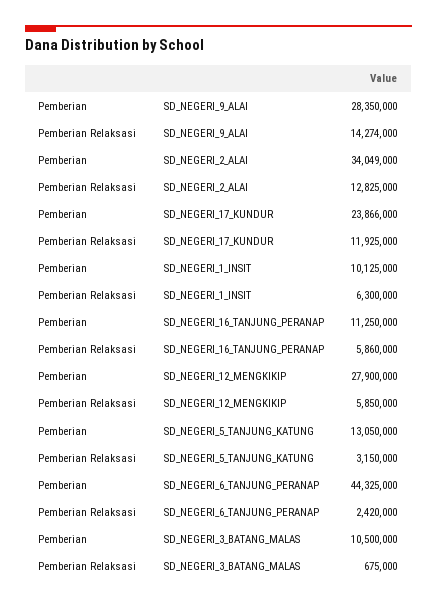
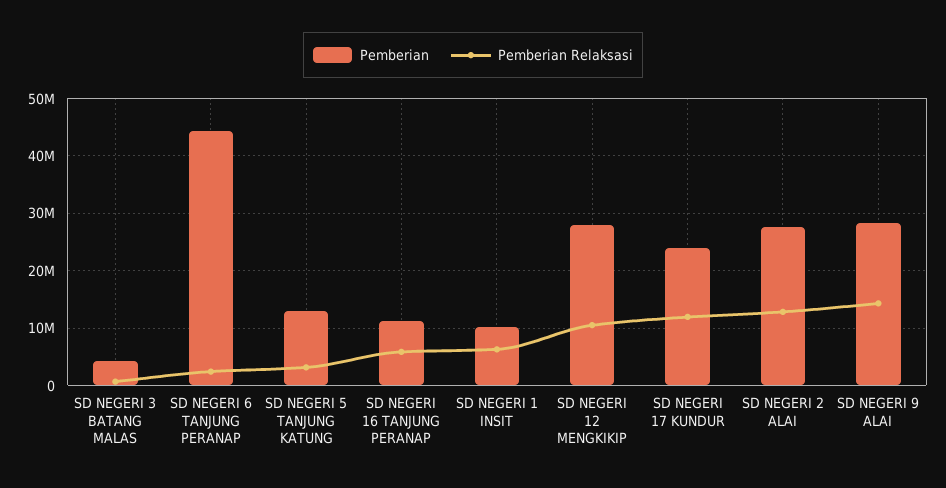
  {
    "Pemberian": {
      "SD_NEGERI_9_ALAI": 28350000,
-     "SD_NEGERI_2_ALAI": 34049000,
+     "SD_NEGERI_2_ALAI": 28000000,
      "SD_NEGERI_17_KUNDUR": 23866000,
      "SD_NEGERI_1_INSIT": 10125000,
      "SD_NEGERI_16_TANJUNG_PERANAP": 11250000,
      "SD_NEGERI_12_MENGKIKIP": 27900000,
      "SD_NEGERI_5_TANJUNG_KATUNG": 13050000,
      "SD_NEGERI_6_TANJUNG_PERANAP": 44325000,
-     "SD_NEGERI_3_BATANG_MALAS": 10500000
+     "SD_NEGERI_3_BATANG_MALAS": 4000000
    },
    "Pemberian Relaksasi": {
      "SD_NEGERI_9_ALAI": 14274000,
      "SD_NEGERI_2_ALAI": 12825000,
      "SD_NEGERI_17_KUNDUR": 11925000,
      "SD_NEGERI_1_INSIT": 6300000,
      "SD_NEGERI_16_TANJUNG_PERANAP": 5860000,
-     "SD_NEGERI_12_MENGKIKIP": 5850000,
+     "SD_NEGERI_12_MENGKIKIP": 10000000,
      "SD_NEGERI_5_TANJUNG_KATUNG": 3150000,
      "SD_NEGERI_6_TANJUNG_PERANAP": 2420000,
      "SD_NEGERI_3_BATANG_MALAS": 675000
    }
  }

